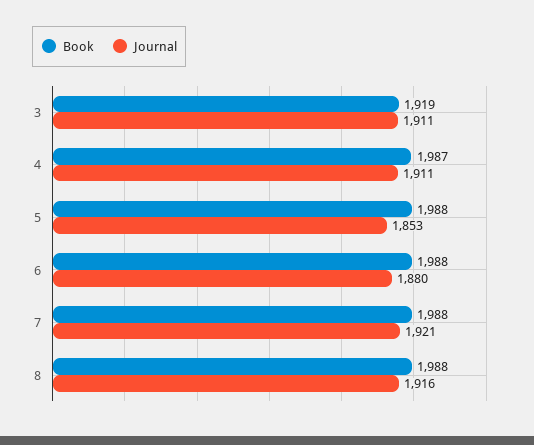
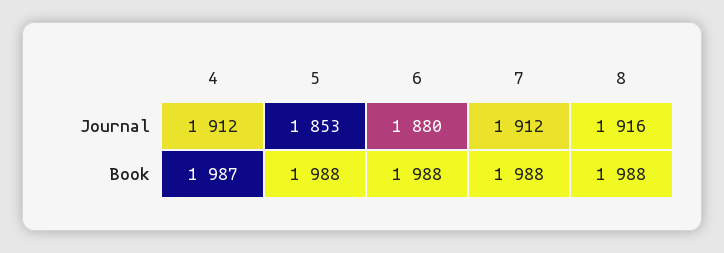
  {
    "Book": {
-     "3": 1919,
      "4": 1987,
      "5": 1988,
      "6": 1988,
      "7": 1988,
      "8": 1988
    },
    "Journal": {
-     "3": 1911,
-     "4": 1911,
+     "4": 1912,
      "5": 1853,
      "6": 1880,
-     "7": 1921,
+     "7": 1912,
      "8": 1916
    }
  }

